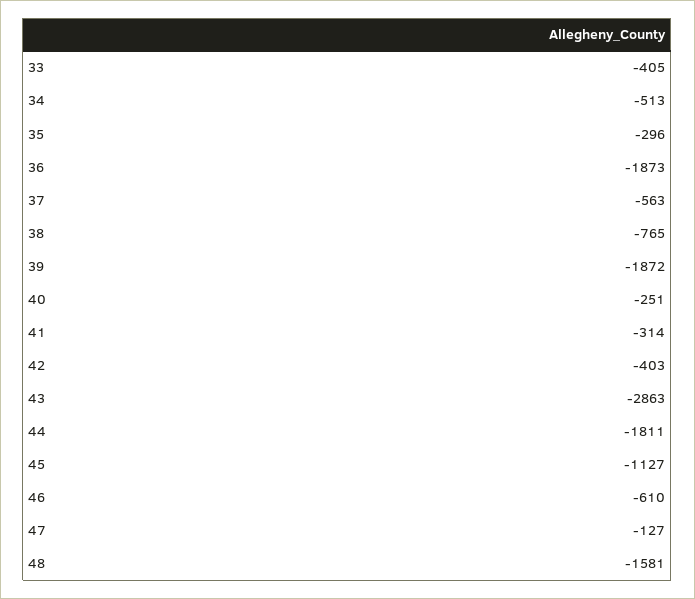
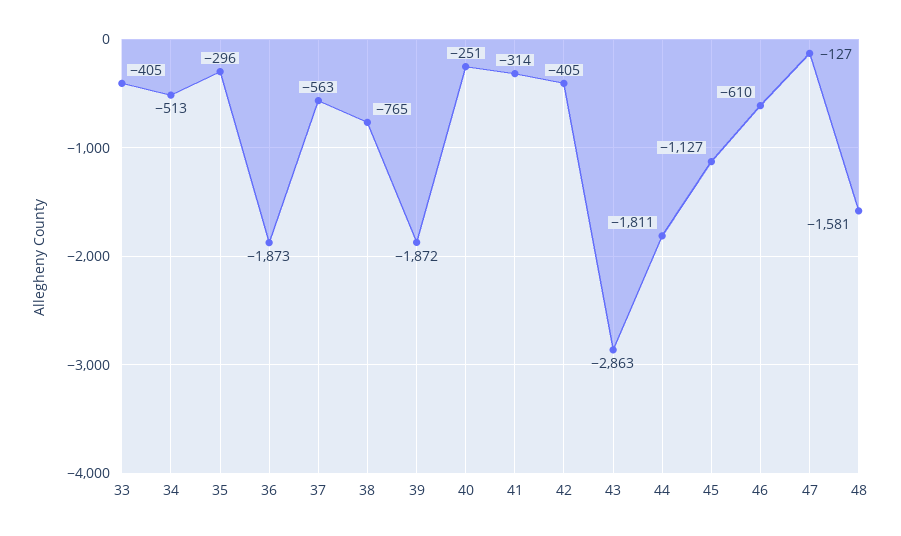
  {
    "33": -405,
    "34": -513,
    "35": -296,
    "36": -1873,
    "37": -563,
    "38": -765,
    "39": -1872,
    "40": -251,
    "41": -314,
-   "42": -403,
+   "42": -405,
    "43": -2863,
    "44": -1811,
    "45": -1127,
    "46": -610,
    "47": -127,
    "48": -1581
  }

